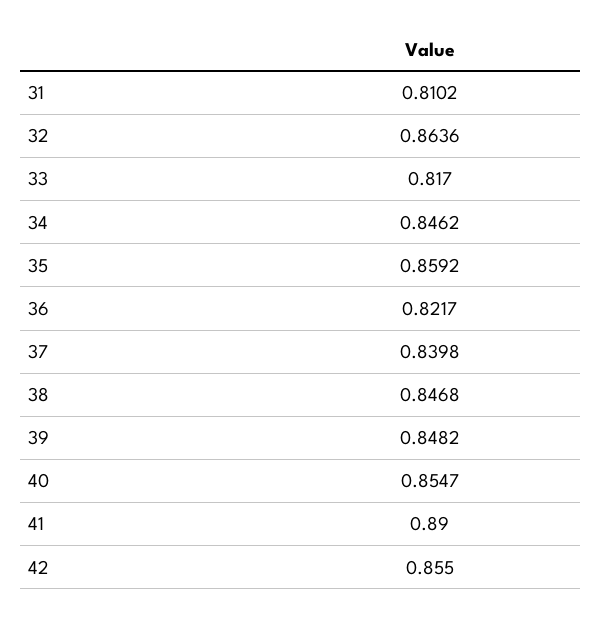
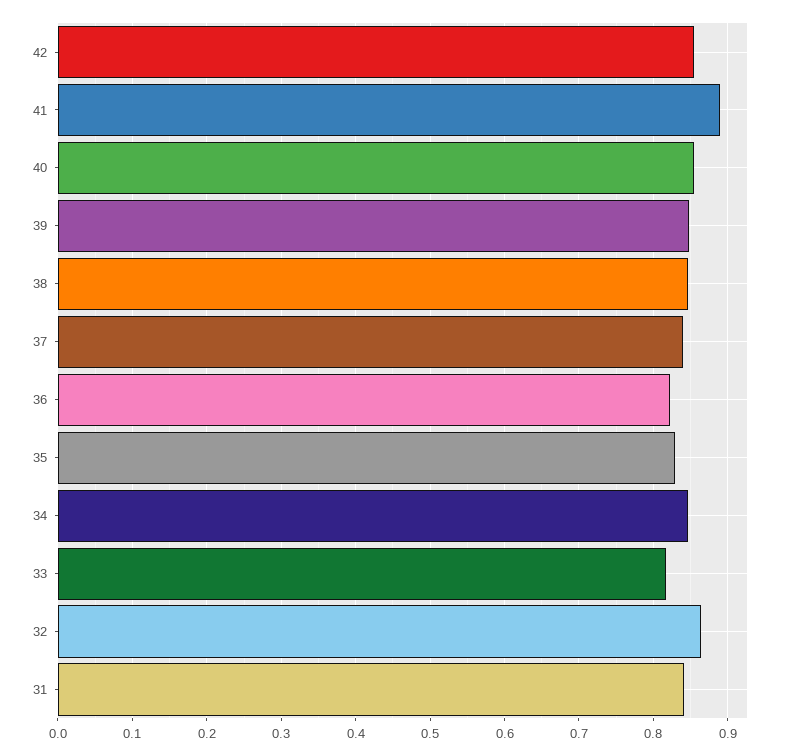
  {
-   "31": 0.8102,
+   "31": 0.84,
    "32": 0.8636,
    "33": 0.817,
    "34": 0.8462,
-   "35": 0.8592,
+   "35": 0.83,
    "36": 0.8217,
    "37": 0.8398,
    "38": 0.8468,
    "39": 0.8482,
    "40": 0.8547,
    "41": 0.89,
    "42": 0.855
  }

